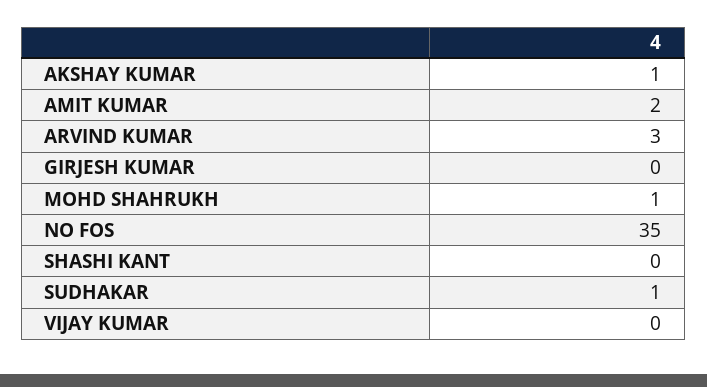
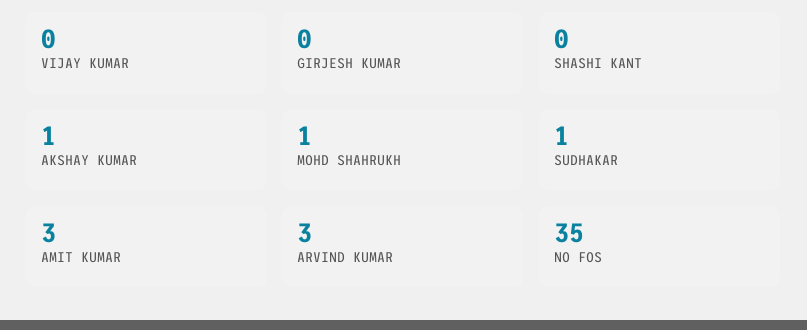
  {
    "AKSHAY KUMAR": 1,
-   "AMIT KUMAR": 2,
+   "AMIT KUMAR": 3,
    "ARVIND KUMAR": 3,
    "GIRJESH KUMAR": 0,
    "MOHD SHAHRUKH": 1,
    "NO FOS": 35,
    "SHASHI KANT": 0,
    "SUDHAKAR": 1,
    "VIJAY KUMAR": 0
  }

